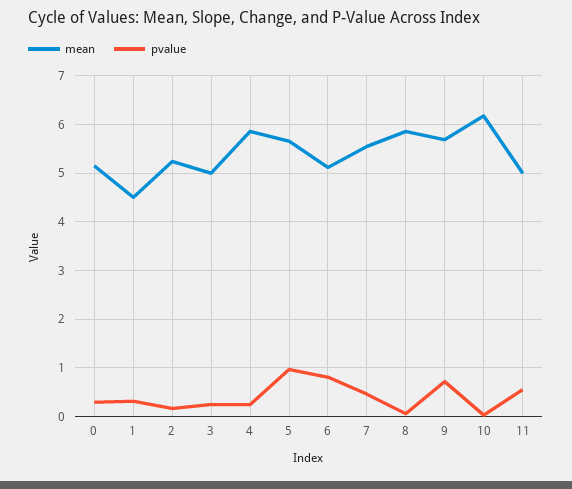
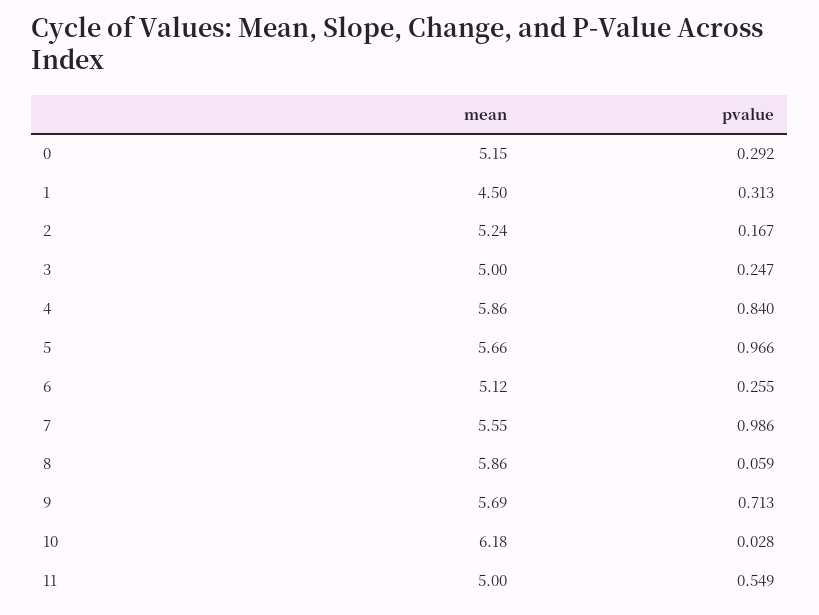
  {
    "mean": {
      "0": 5.15,
      "1": 4.5,
      "2": 5.24,
      "3": 5,
      "4": 5.86,
      "5": 5.66,
      "6": 5.12,
      "7": 5.55,
      "8": 5.86,
      "9": 5.69,
      "10": 6.18,
      "11": 5
    },
    "pvalue": {
      "0": 0.292,
      "1": 0.313,
      "2": 0.167,
      "3": 0.247,
-     "4": 0.2,
+     "4": 0.84,
      "5": 0.966,
-     "6": 0.8,
+     "6": 0.255,
-     "7": 0.4,
+     "7": 0.986,
      "8": 0.059,
      "9": 0.713,
      "10": 0.028,
      "11": 0.549
    }
  }

